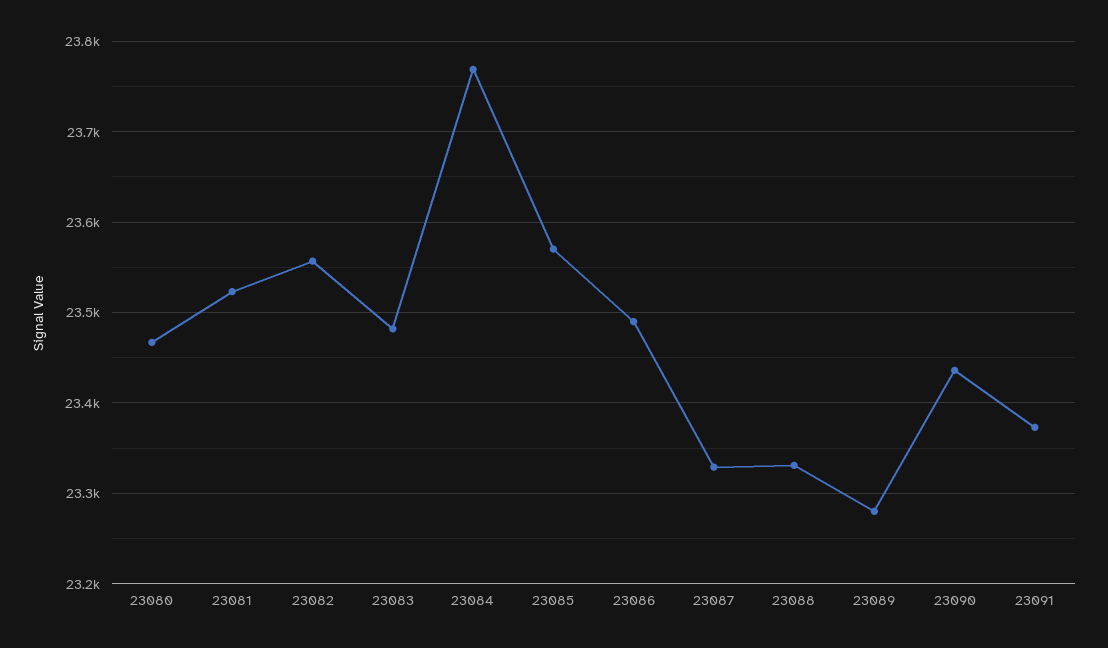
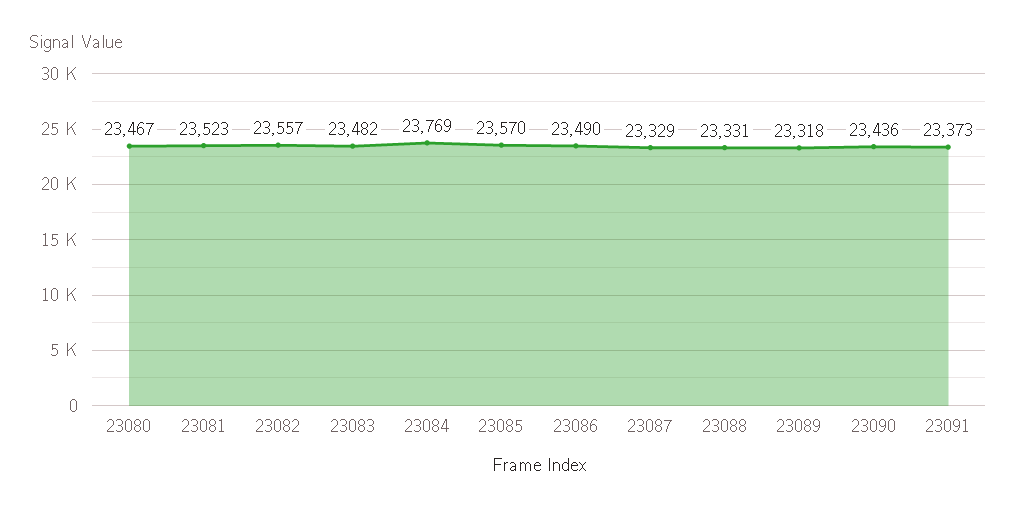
  {
    "23080": 23467,
    "23081": 23523,
    "23082": 23557,
    "23083": 23482,
    "23084": 23769,
    "23085": 23570,
    "23086": 23490,
    "23087": 23329,
    "23088": 23331,
-   "23089": 23280,
+   "23089": 23318,
    "23090": 23436,
    "23091": 23373
  }

